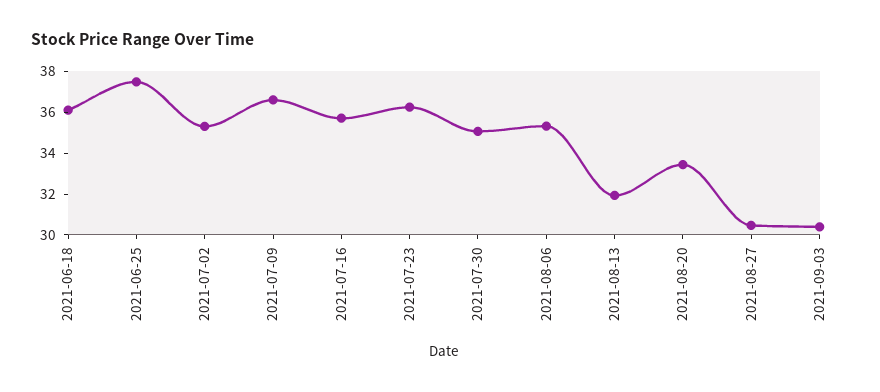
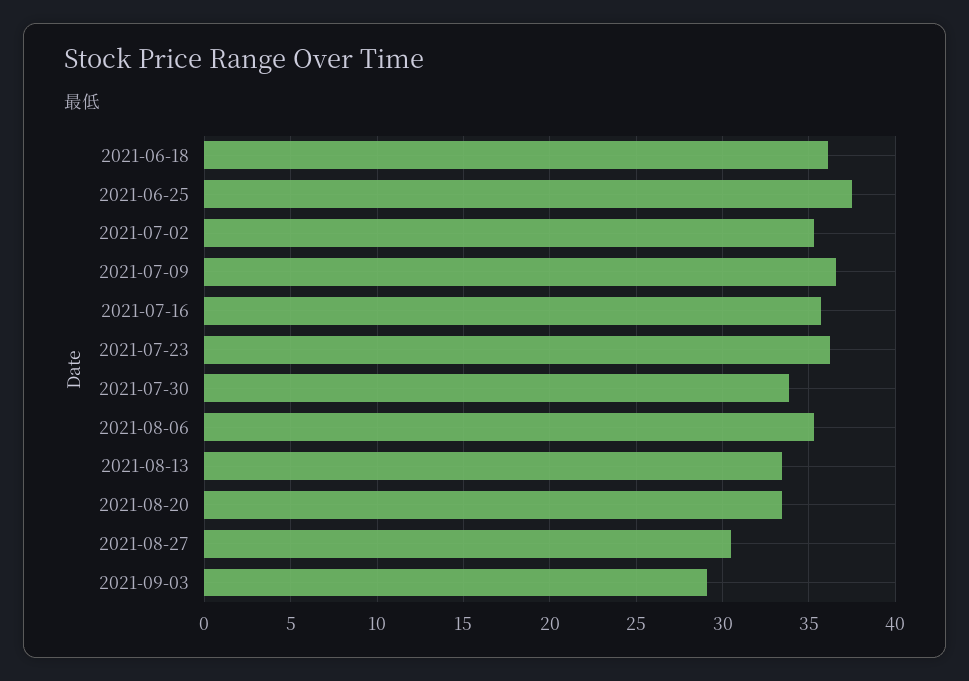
  {
    "2021-06-18": 36,
    "2021-06-25": 37.5,
    "2021-07-02": 35.5,
    "2021-07-09": 36.5,
    "2021-07-16": 35.5,
    "2021-07-23": 36,
-   "2021-07-30": 35,
+   "2021-07-30": 34,
    "2021-08-06": 35.5,
-   "2021-08-13": 32,
+   "2021-08-13": 33.5,
    "2021-08-20": 33.5,
    "2021-08-27": 30.5,
-   "2021-09-03": 30.5
+   "2021-09-03": 29
  }

